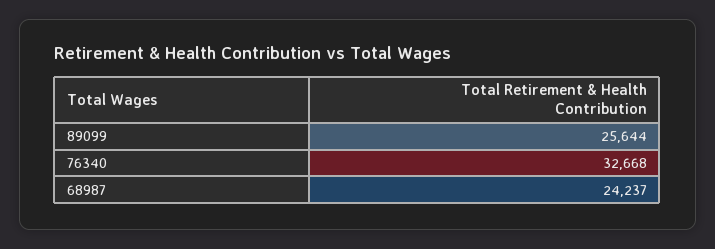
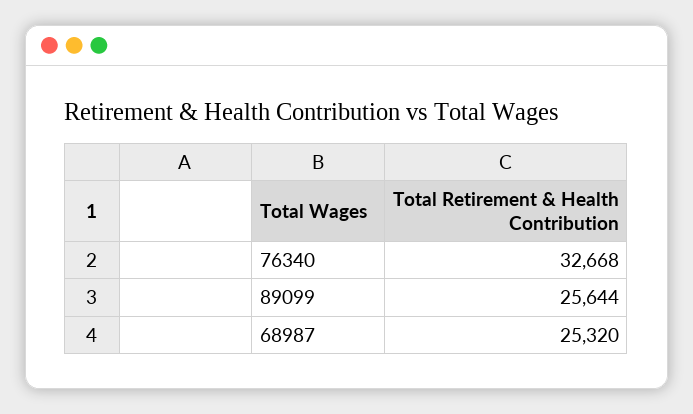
  {
    "89099": 25644,
    "76340": 32668,
-   "68987": 24237
+   "68987": 25320
  }

